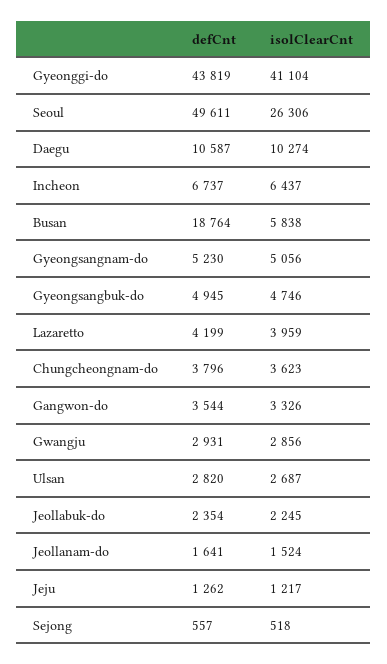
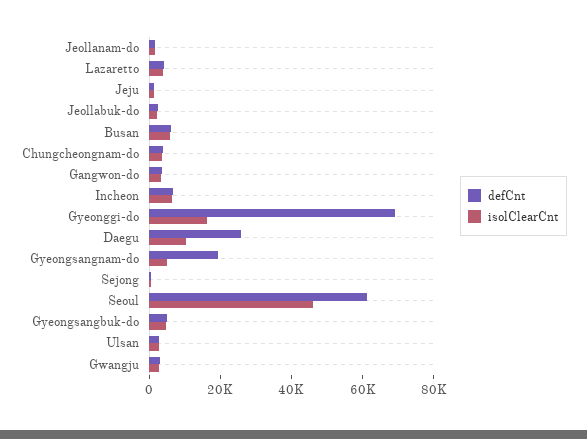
  {
    "defCnt": {
-     "Gyeonggi-do": 43819,
+     "Gyeonggi-do": 70000,
-     "Seoul": 49611,
+     "Seoul": 60000,
-     "Daegu": 10587,
+     "Daegu": 25000,
      "Incheon": 6737,
-     "Busan": 18764,
+     "Busan": 5000,
-     "Gyeongsangnam-do": 5230,
+     "Gyeongsangnam-do": 20000,
      "Gyeongsangbuk-do": 4945,
      "Lazaretto": 4199,
      "Chungcheongnam-do": 3796,
      "Gangwon-do": 3544,
      "Gwangju": 2931,
      "Ulsan": 2820,
      "Jeollabuk-do": 2354,
      "Jeollanam-do": 1641,
      "Jeju": 1262,
      "Sejong": 557
    },
    "isolClearCnt": {
-     "Gyeonggi-do": 41104,
+     "Gyeonggi-do": 15000,
-     "Seoul": 26306,
+     "Seoul": 45000,
      "Daegu": 10274,
      "Incheon": 6437,
      "Busan": 5838,
      "Gyeongsangnam-do": 5056,
      "Gyeongsangbuk-do": 4746,
      "Lazaretto": 3959,
      "Chungcheongnam-do": 3623,
      "Gangwon-do": 3326,
      "Gwangju": 2856,
      "Ulsan": 2687,
      "Jeollabuk-do": 2245,
      "Jeollanam-do": 1524,
      "Jeju": 1217,
      "Sejong": 518
    }
  }

